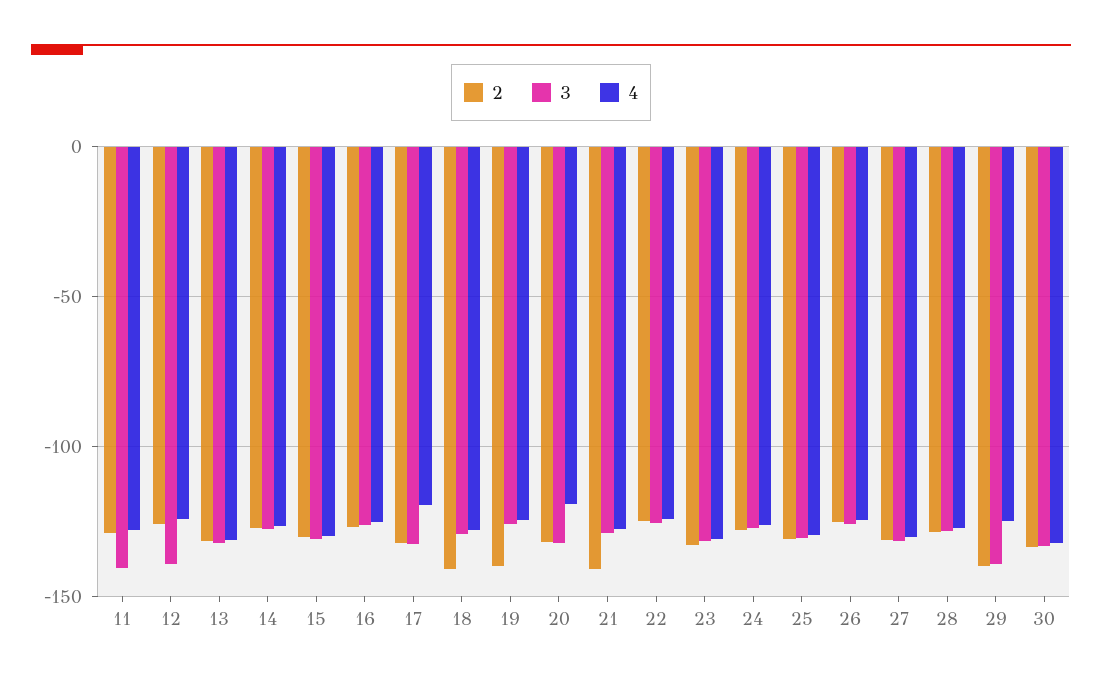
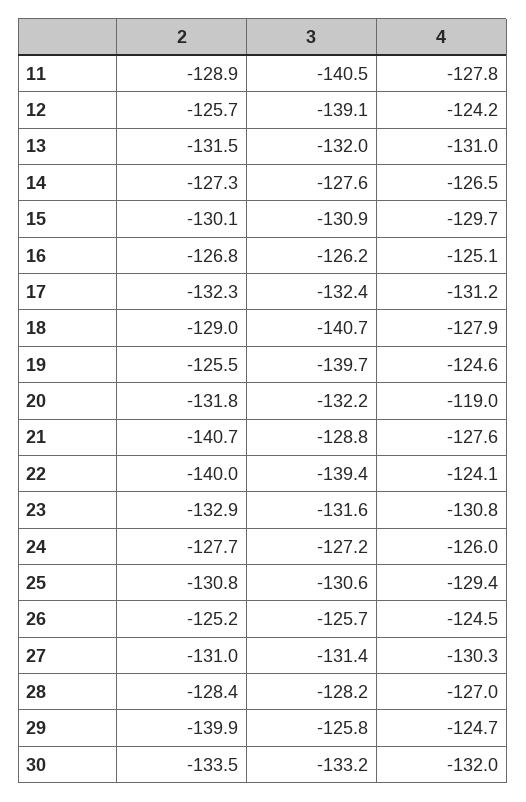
  {
    "2": {
      "11": -128.9,
      "12": -125.7,
      "13": -131.5,
      "14": -127.3,
      "15": -130.1,
      "16": -126.8,
      "17": -132.3,
-     "18": -140,
+     "18": -129,
-     "19": -140,
+     "19": -125.5,
      "20": -131.8,
      "21": -140.7,
-     "22": -125,
+     "22": -140,
      "23": -132.9,
      "24": -127.7,
      "25": -130.8,
      "26": -125.2,
      "27": -131,
      "28": -128.4,
      "29": -139.9,
      "30": -133.5
    },
    "3": {
      "11": -140.5,
      "12": -139.1,
      "13": -132,
      "14": -127.6,
      "15": -130.9,
      "16": -126.2,
      "17": -132.4,
-     "18": -130,
+     "18": -140.7,
-     "19": -125,
+     "19": -139.7,
      "20": -132.2,
      "21": -128.8,
-     "22": -125,
+     "22": -139.4,
      "23": -131.6,
      "24": -127.2,
      "25": -130.6,
      "26": -125.7,
      "27": -131.4,
      "28": -128.2,
-     "29": -140,
+     "29": -125.8,
      "30": -133.2
    },
    "4": {
      "11": -127.8,
      "12": -124.2,
      "13": -131,
      "14": -126.5,
      "15": -129.7,
      "16": -125.1,
-     "17": -120,
+     "17": -131.2,
      "18": -127.9,
      "19": -124.6,
      "20": -119,
      "21": -127.6,
      "22": -124.1,
      "23": -130.8,
      "24": -126,
      "25": -129.4,
      "26": -124.5,
      "27": -130.3,
      "28": -127,
      "29": -124.7,
      "30": -132
    }
  }

